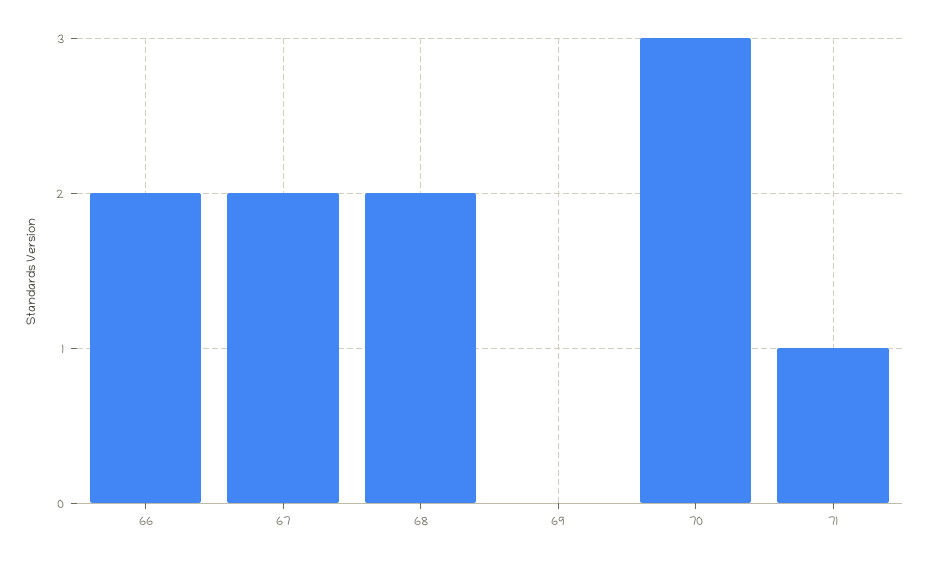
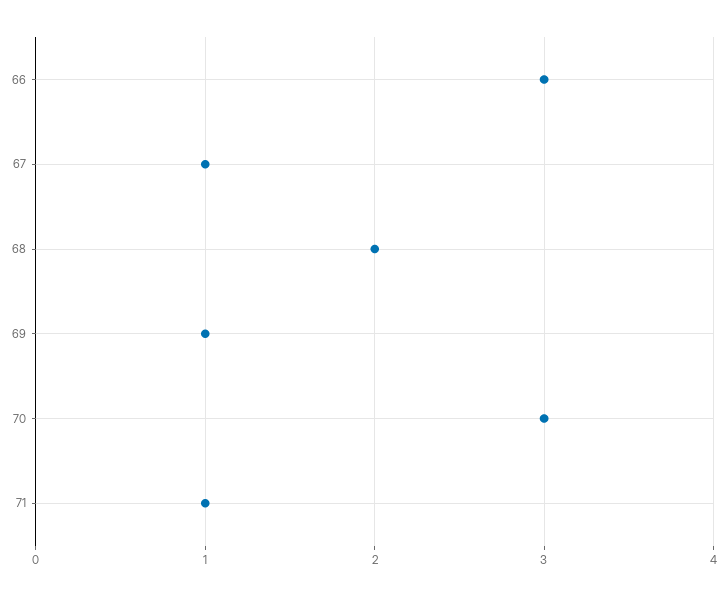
  {
-   "66": 2,
+   "66": 3,
-   "67": 2,
+   "67": 1,
    "68": 2,
-   "69": 0,
+   "69": 1,
    "70": 3,
    "71": 1
  }

